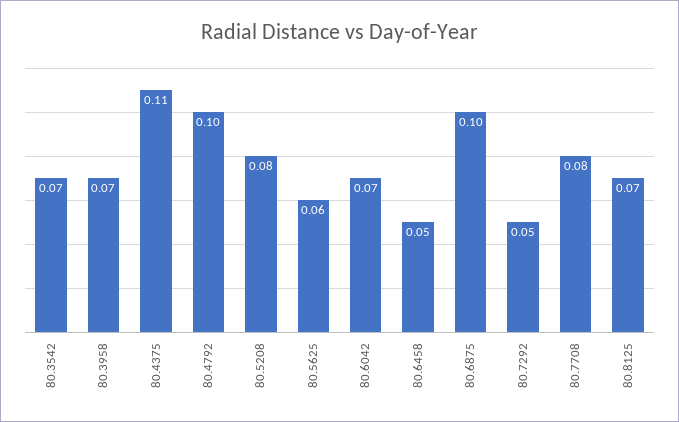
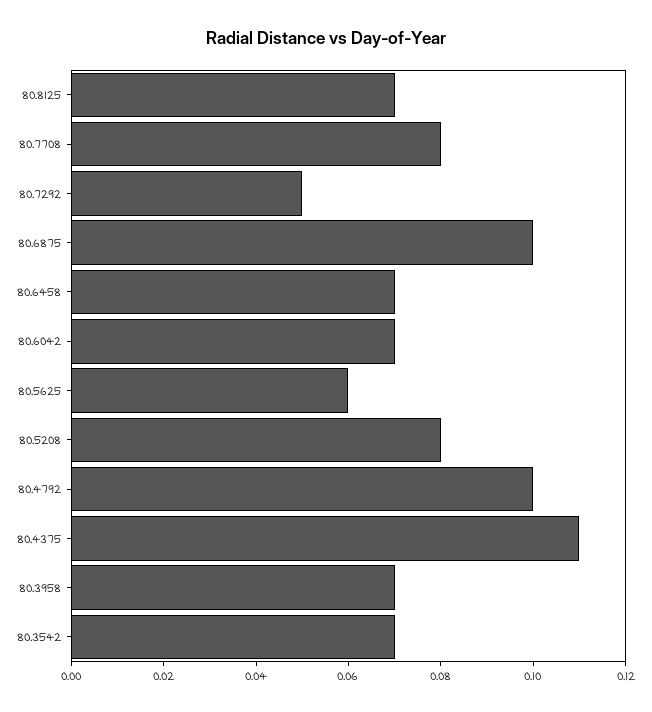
  {
    "80.3542": 0.07,
    "80.3958": 0.07,
    "80.4375": 0.11,
    "80.4792": 0.1,
    "80.5208": 0.08,
    "80.5625": 0.06,
    "80.6042": 0.07,
-   "80.6458": 0.05,
+   "80.6458": 0.07,
    "80.6875": 0.1,
    "80.7292": 0.05,
    "80.7708": 0.08,
    "80.8125": 0.07
  }

